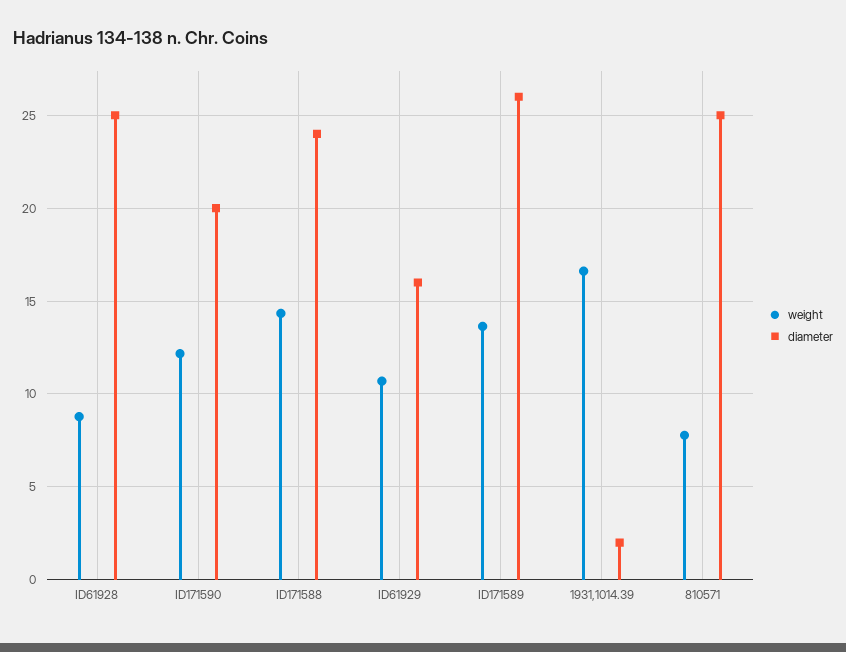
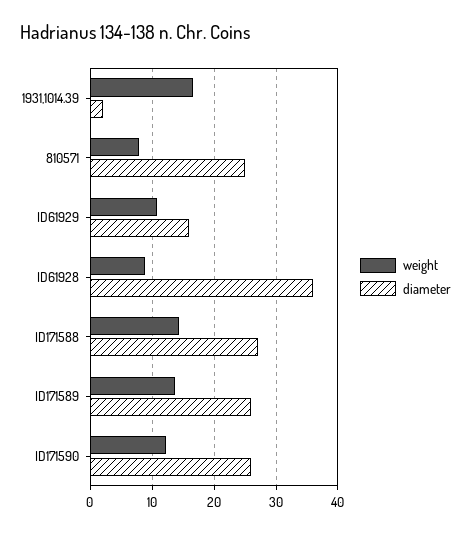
  {
    "weight": {
      "ID61928": 9,
      "ID171590": 12,
      "ID171588": 14.5,
      "ID61929": 10.5,
      "ID171589": 13.5,
      "1931,1014.39": 16.5,
      "810571": 8
    },
    "diameter": {
-     "ID61928": 25,
+     "ID61928": 36,
-     "ID171590": 20,
+     "ID171590": 26,
-     "ID171588": 24,
+     "ID171588": 27,
      "ID61929": 16,
      "ID171589": 26,
      "1931,1014.39": 2,
      "810571": 25
    }
  }

